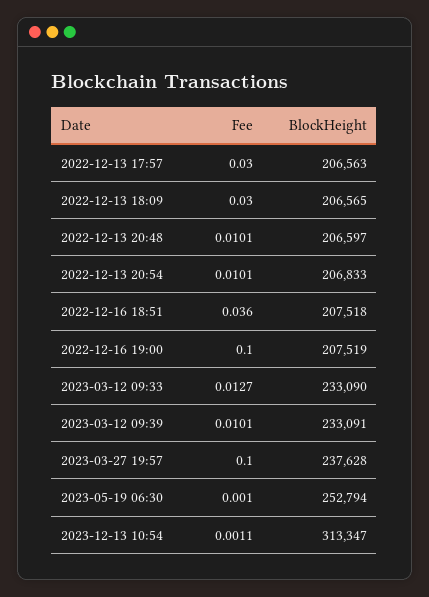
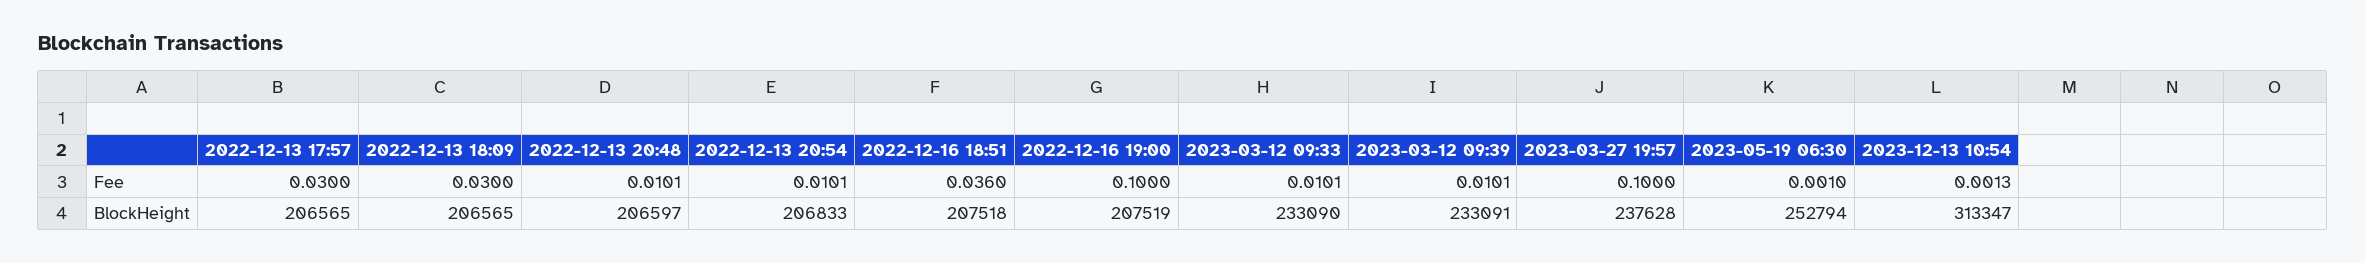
  {
    "Fee": {
      "2022-12-13 17:57": 0.03,
      "2022-12-13 18:09": 0.03,
      "2022-12-13 20:48": 0.0101,
      "2022-12-13 20:54": 0.0101,
      "2022-12-16 18:51": 0.036,
      "2022-12-16 19:00": 0.1,
-     "2023-03-12 09:33": 0.0127,
+     "2023-03-12 09:33": 0.0101,
      "2023-03-12 09:39": 0.0101,
      "2023-03-27 19:57": 0.1,
      "2023-05-19 06:30": 0.001,
-     "2023-12-13 10:54": 0.0011
+     "2023-12-13 10:54": 0.0013
    },
    "BlockHeight": {
-     "2022-12-13 17:57": 206563,
+     "2022-12-13 17:57": 206565,
      "2022-12-13 18:09": 206565,
      "2022-12-13 20:48": 206597,
      "2022-12-13 20:54": 206833,
      "2022-12-16 18:51": 207518,
      "2022-12-16 19:00": 207519,
      "2023-03-12 09:33": 233090,
      "2023-03-12 09:39": 233091,
      "2023-03-27 19:57": 237628,
      "2023-05-19 06:30": 252794,
      "2023-12-13 10:54": 313347
    }
  }

